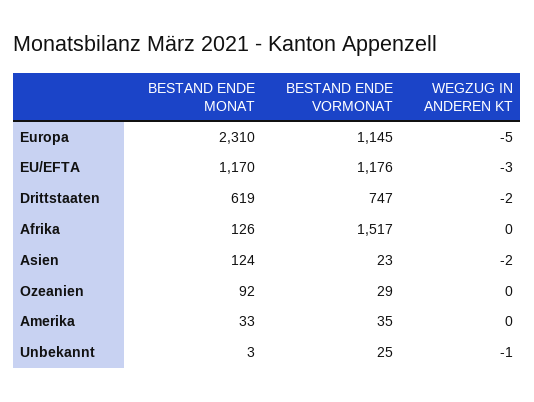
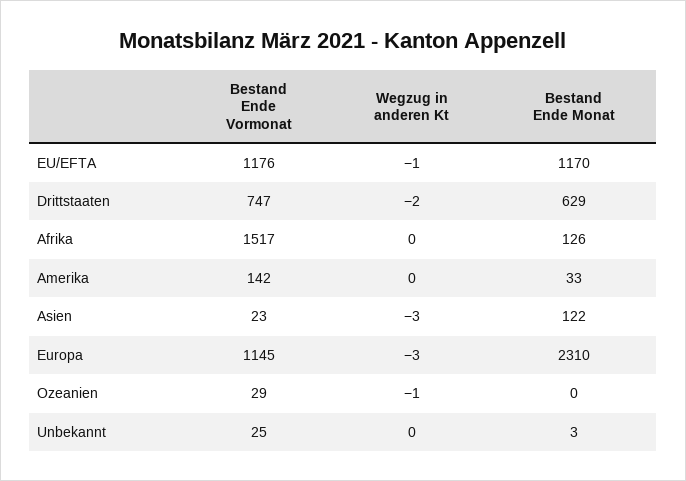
  {
    "BESTAND ENDE MONAT": {
      "Europa": 2310,
      "EU/EFTA": 1170,
-     "Drittstaaten": 619,
+     "Drittstaaten": 629,
      "Afrika": 126,
-     "Asien": 124,
+     "Asien": 122,
-     "Ozeanien": 92,
+     "Ozeanien": 0,
      "Amerika": 33,
      "Unbekannt": 3
    },
    "BESTAND ENDE VORMONAT": {
      "Europa": 1145,
      "EU/EFTA": 1176,
      "Drittstaaten": 747,
      "Afrika": 1517,
      "Asien": 23,
      "Ozeanien": 29,
-     "Amerika": 35,
+     "Amerika": 142,
      "Unbekannt": 25
    },
    "WEGZUG IN ANDEREN KT": {
-     "Europa": -5,
+     "Europa": -3,
-     "EU/EFTA": -3,
+     "EU/EFTA": -1,
      "Drittstaaten": -2,
      "Afrika": 0,
-     "Asien": -2,
+     "Asien": -3,
-     "Ozeanien": 0,
+     "Ozeanien": -1,
      "Amerika": 0,
-     "Unbekannt": -1
+     "Unbekannt": 0
    }
  }

